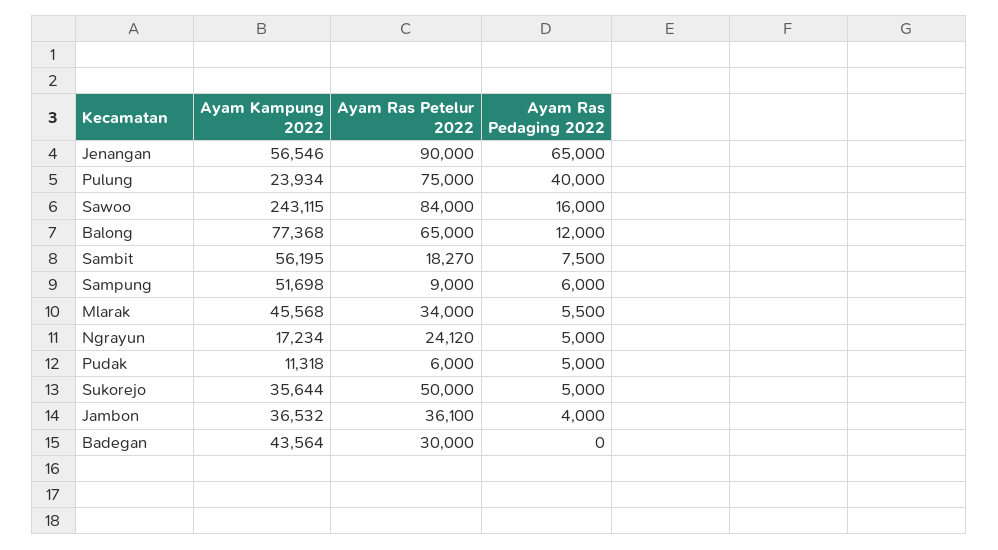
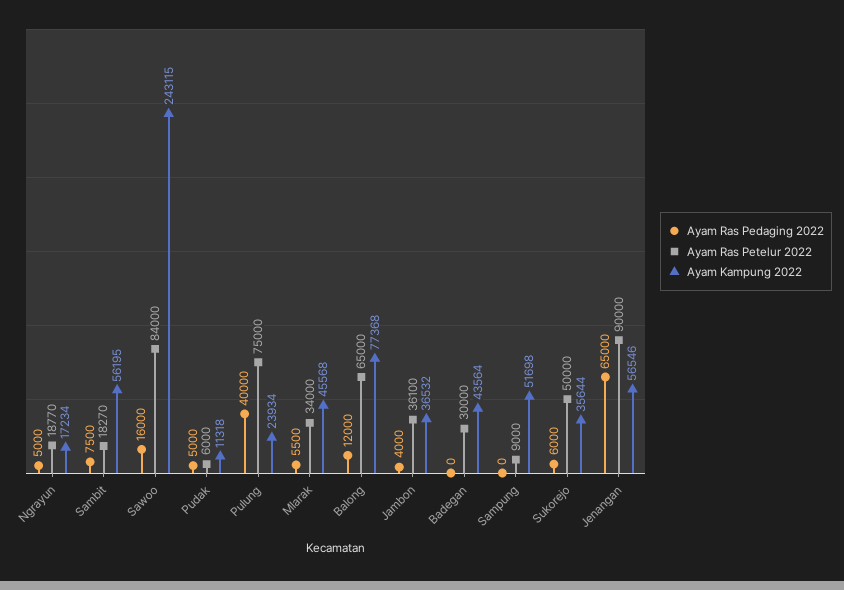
  {
    "Ayam Kampung 2022": {
      "Jenangan": 56546,
      "Pulung": 23934,
      "Sawoo": 243115,
      "Balong": 77368,
      "Sambit": 56195,
      "Sampung": 51698,
      "Mlarak": 45568,
      "Ngrayun": 17234,
      "Pudak": 11318,
      "Sukorejo": 35644,
      "Jambon": 36532,
      "Badegan": 43564
    },
    "Ayam Ras Petelur 2022": {
      "Jenangan": 90000,
      "Pulung": 75000,
      "Sawoo": 84000,
      "Balong": 65000,
      "Sambit": 18270,
      "Sampung": 9000,
      "Mlarak": 34000,
-     "Ngrayun": 24120,
+     "Ngrayun": 18770,
      "Pudak": 6000,
      "Sukorejo": 50000,
      "Jambon": 36100,
      "Badegan": 30000
    },
    "Ayam Ras Pedaging 2022": {
      "Jenangan": 65000,
      "Pulung": 40000,
      "Sawoo": 16000,
      "Balong": 12000,
      "Sambit": 7500,
-     "Sampung": 6000,
+     "Sampung": 0,
      "Mlarak": 5500,
      "Ngrayun": 5000,
      "Pudak": 5000,
-     "Sukorejo": 5000,
+     "Sukorejo": 6000,
      "Jambon": 4000,
      "Badegan": 0
    }
  }

